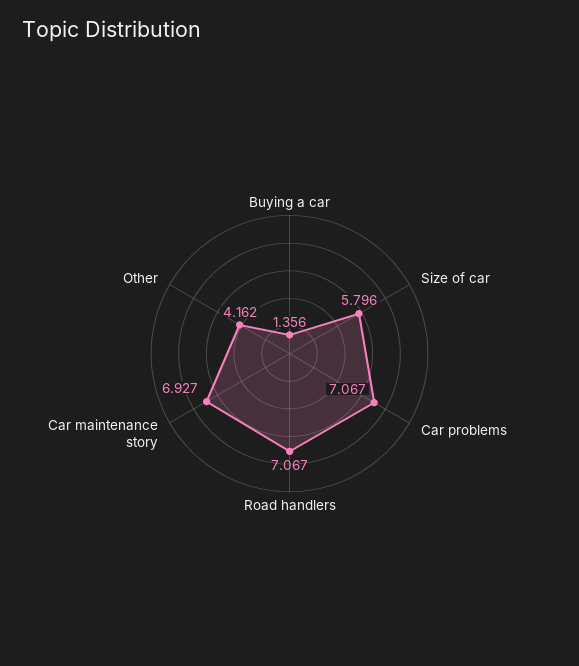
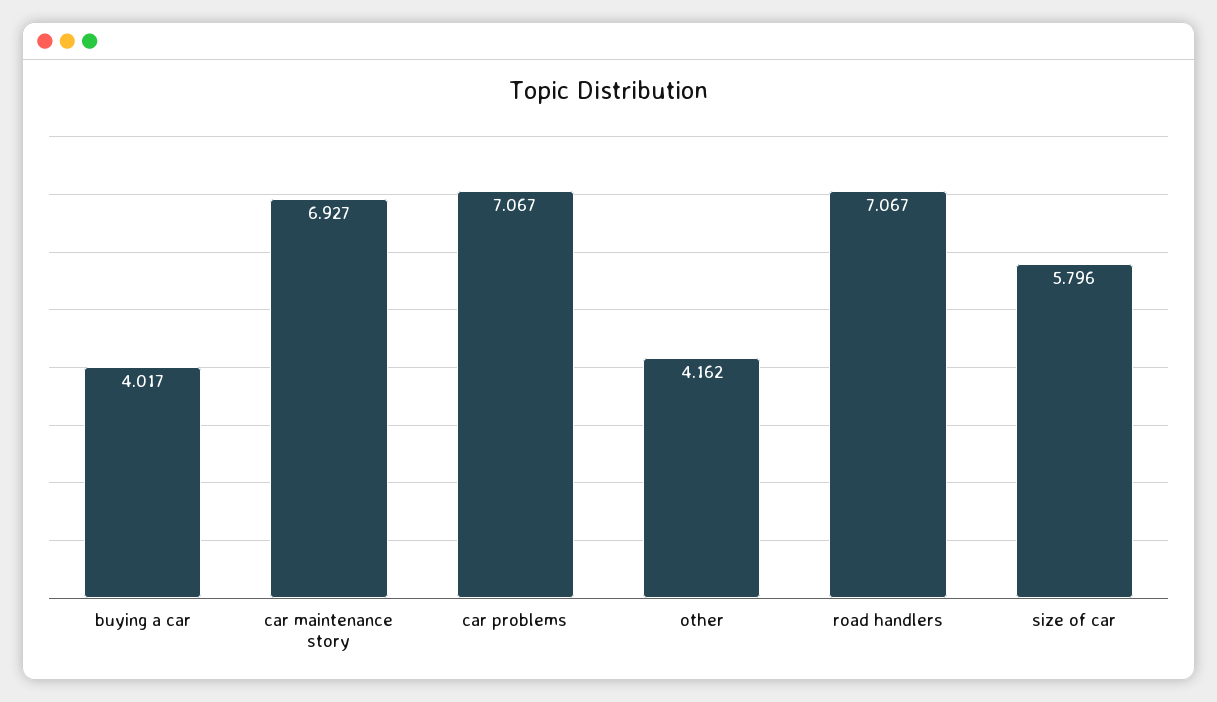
  {
-   "Buying a car": 1.356,
+   "Buying a car": 4.017,
    "Size of car": 5.796,
    "Car problems": 7.067,
    "Road handlers": 7.067,
    "Car maintenance story": 6.927,
    "Other": 4.162
  }

